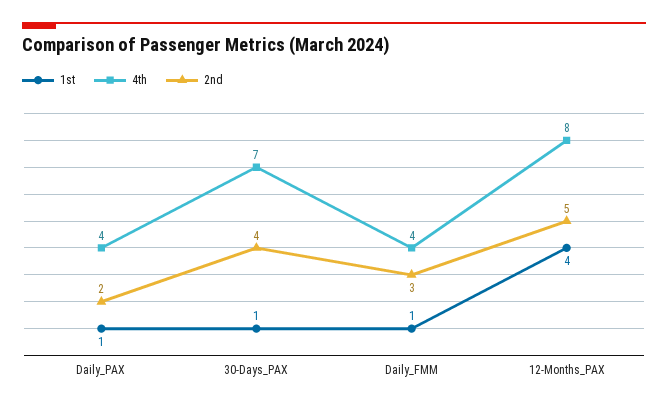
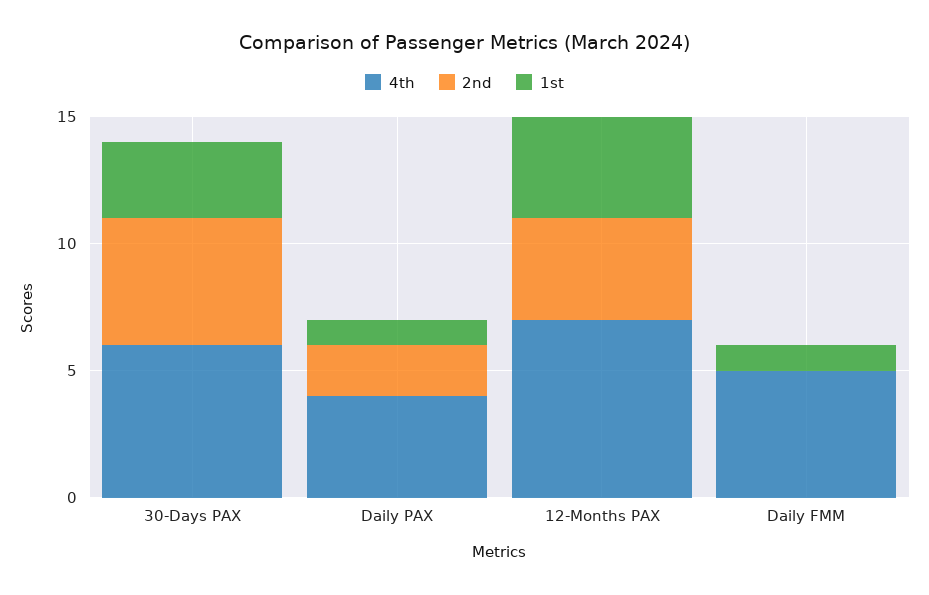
  {
    "1st": {
      "Daily_PAX": 1,
-     "30-Days_PAX": 1,
+     "30-Days_PAX": 3,
      "Daily_FMM": 1,
      "12-Months_PAX": 4
    },
    "4th": {
      "Daily_PAX": 4,
-     "30-Days_PAX": 7,
+     "30-Days_PAX": 6,
-     "Daily_FMM": 4,
+     "Daily_FMM": 5,
-     "12-Months_PAX": 8
+     "12-Months_PAX": 7
    },
    "2nd": {
      "Daily_PAX": 2,
-     "30-Days_PAX": 4,
+     "30-Days_PAX": 5,
-     "Daily_FMM": 3,
+     "Daily_FMM": 0,
-     "12-Months_PAX": 5
+     "12-Months_PAX": 4
    }
  }

